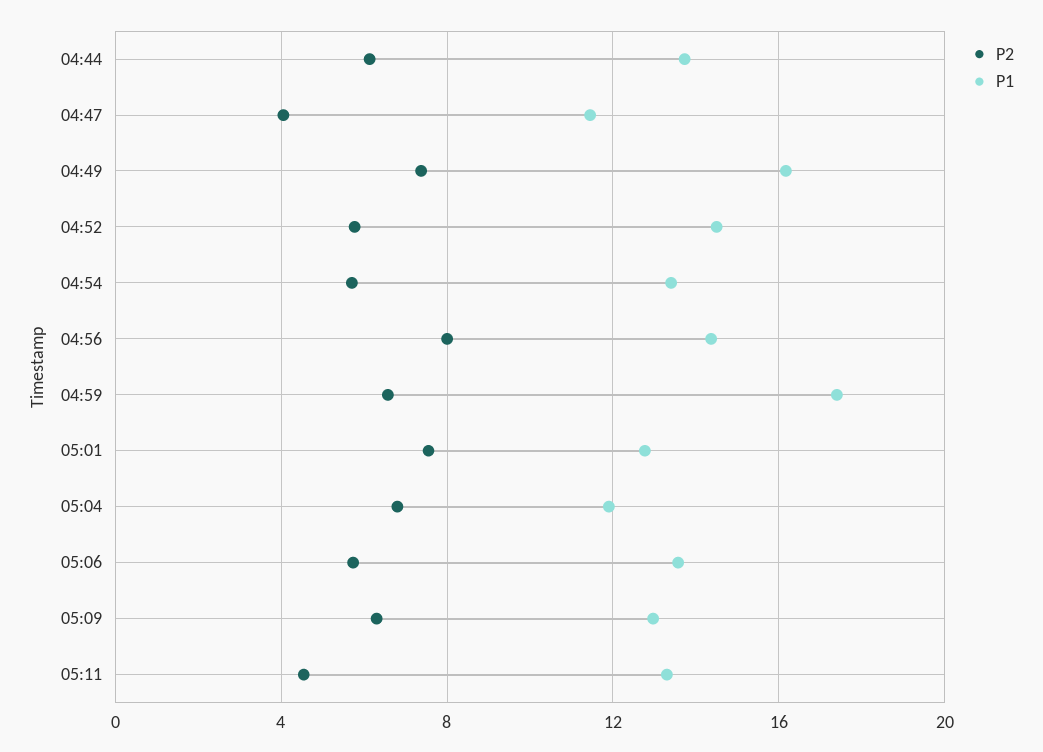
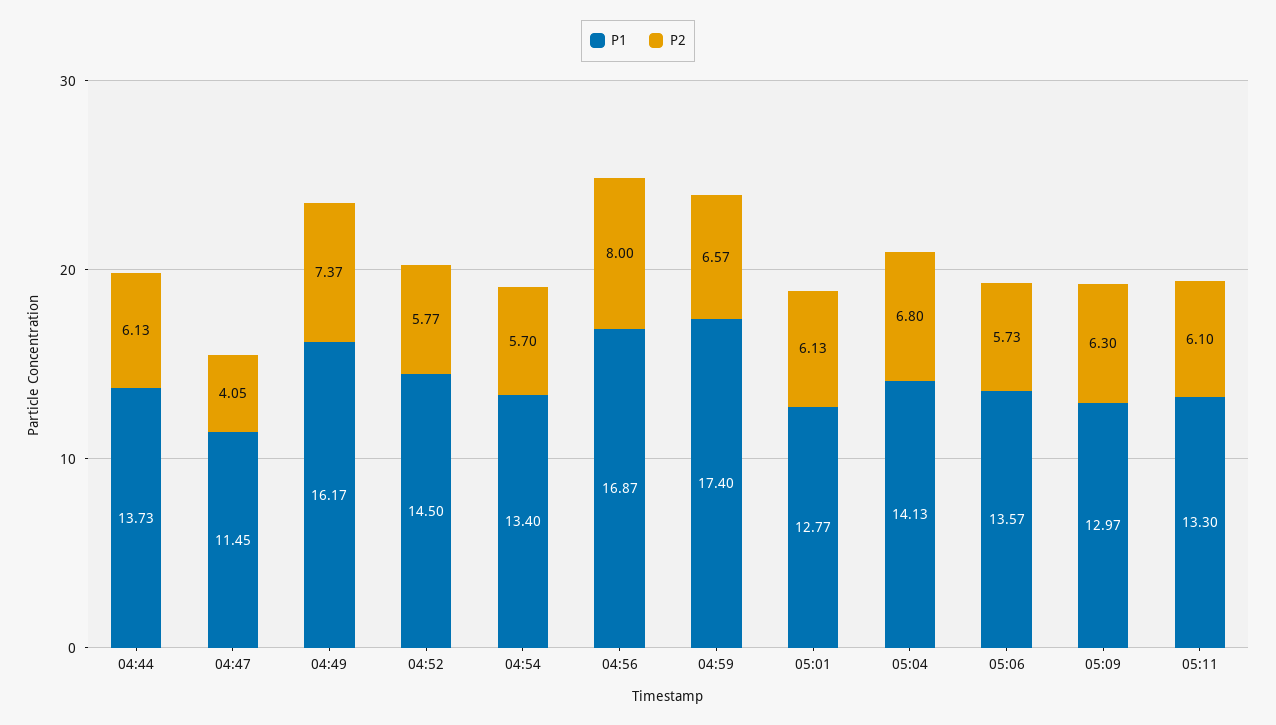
  {
    "P2": {
      "04:44": 6.13,
      "04:47": 4.05,
      "04:49": 7.37,
      "04:52": 5.77,
      "04:54": 5.7,
      "04:56": 8,
      "04:59": 6.57,
-     "05:01": 7.5,
+     "05:01": 6.13,
      "05:04": 6.8,
      "05:06": 5.73,
      "05:09": 6.3,
-     "05:11": 4.5
+     "05:11": 6.1
    },
    "P1": {
      "04:44": 13.73,
      "04:47": 11.45,
      "04:49": 16.17,
      "04:52": 14.5,
      "04:54": 13.4,
-     "04:56": 14.5,
+     "04:56": 16.87,
      "04:59": 17.4,
      "05:01": 12.77,
-     "05:04": 12,
+     "05:04": 14.13,
      "05:06": 13.57,
      "05:09": 12.97,
      "05:11": 13.3
    }
  }

